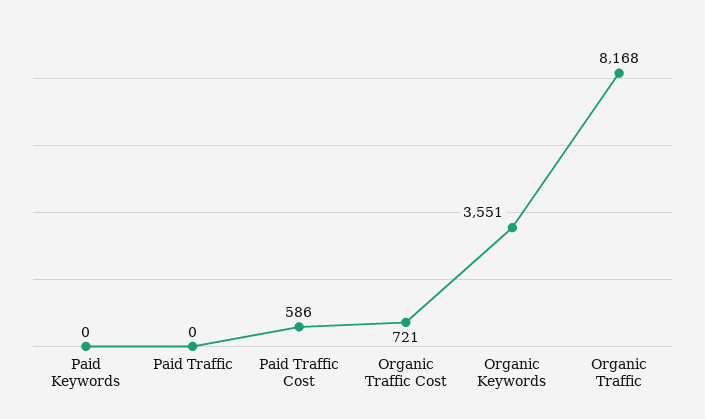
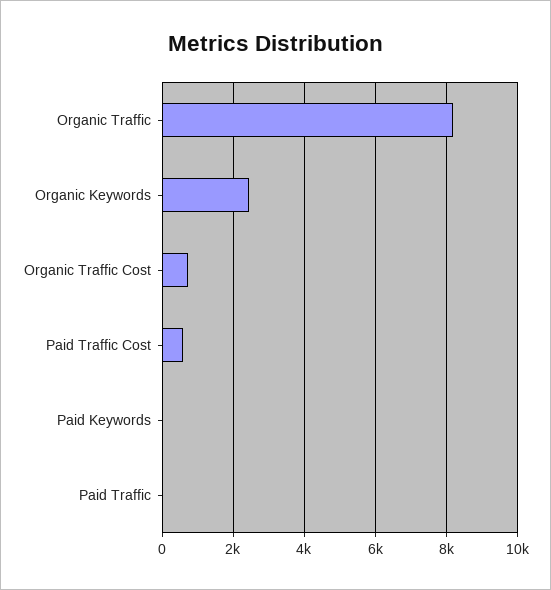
  {
    "Paid Keywords": 0,
    "Paid Traffic": 0,
    "Paid Traffic Cost": 586,
    "Organic Traffic Cost": 721,
-   "Organic Keywords": 3551,
+   "Organic Keywords": 2400,
    "Organic Traffic": 8168
  }

